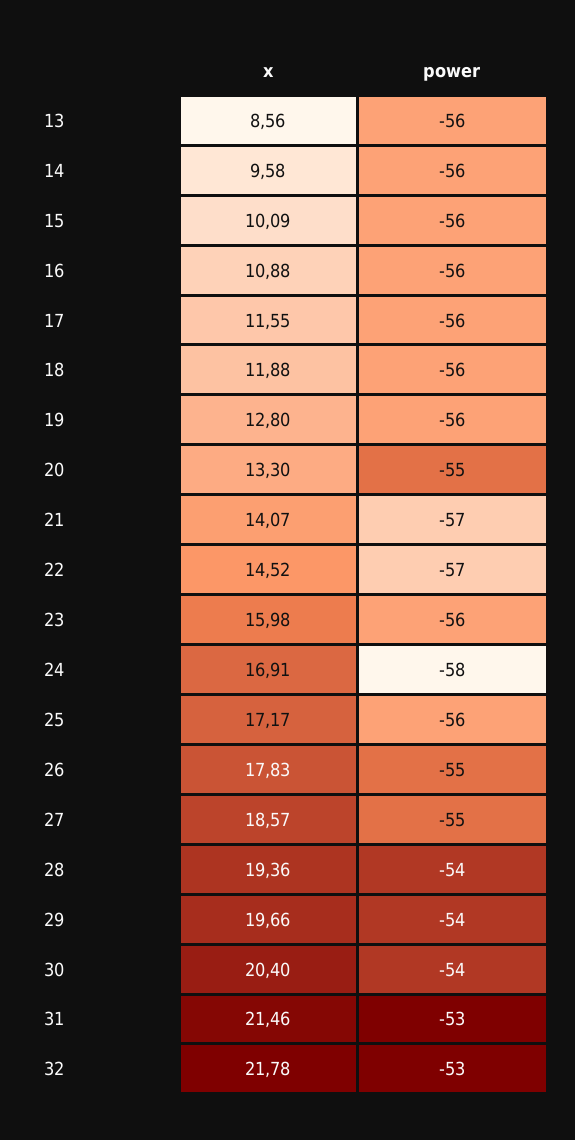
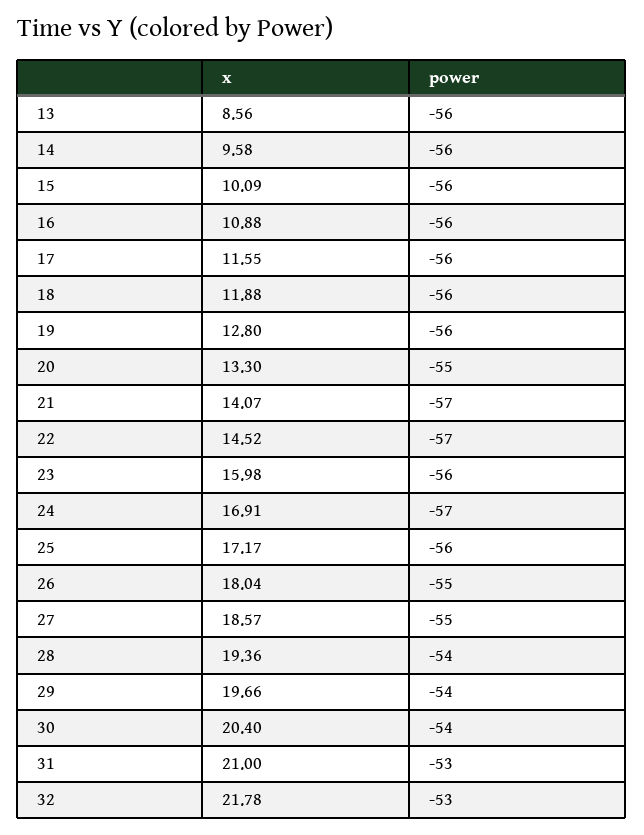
  {
    "x": {
      "13": 8.56,
      "14": 9.58,
      "15": 10.09,
      "16": 10.88,
      "17": 11.55,
      "18": 11.88,
      "19": 12.8,
      "20": 13.3,
      "21": 14.07,
      "22": 14.52,
      "23": 15.98,
      "24": 16.91,
      "25": 17.17,
-     "26": 17.83,
+     "26": 18.04,
      "27": 18.57,
      "28": 19.36,
      "29": 19.66,
      "30": 20.4,
-     "31": 21.46,
+     "31": 21,
      "32": 21.78
    },
    "power": {
      "13": -56,
      "14": -56,
      "15": -56,
      "16": -56,
      "17": -56,
      "18": -56,
      "19": -56,
      "20": -55,
      "21": -57,
      "22": -57,
      "23": -56,
-     "24": -58,
+     "24": -57,
      "25": -56,
      "26": -55,
      "27": -55,
      "28": -54,
      "29": -54,
      "30": -54,
      "31": -53,
      "32": -53
    }
  }

